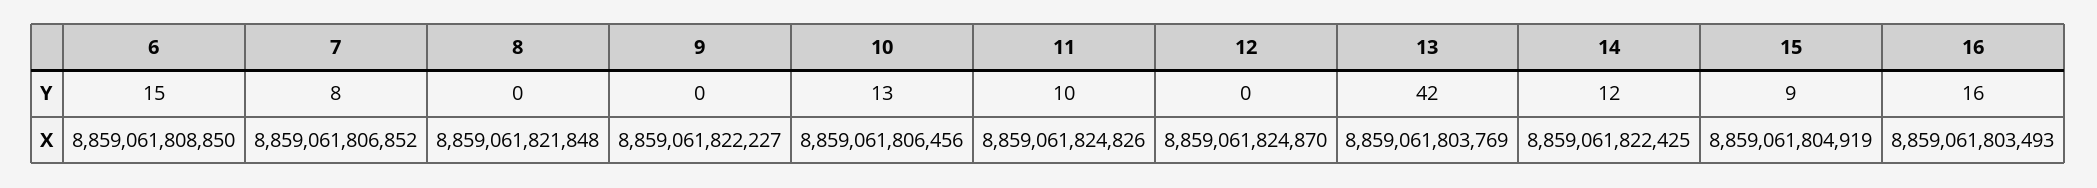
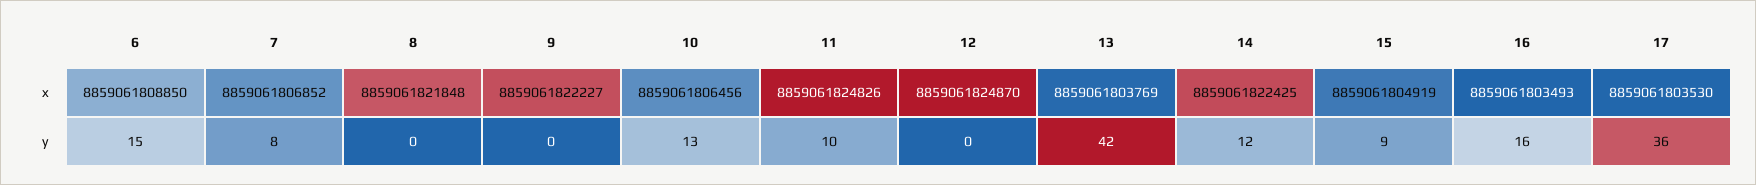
  {
    "6": {
      "Y": 15,
      "X": 8859061808850
    },
    "7": {
      "Y": 8,
      "X": 8859061806852
    },
    "8": {
      "Y": 0,
      "X": 8859061821848
    },
    "9": {
      "Y": 0,
      "X": 8859061822227
    },
    "10": {
      "Y": 13,
      "X": 8859061806456
    },
    "11": {
      "Y": 10,
      "X": 8859061824826
    },
    "12": {
      "Y": 0,
      "X": 8859061824870
    },
    "13": {
      "Y": 42,
      "X": 8859061803769
    },
    "14": {
      "Y": 12,
      "X": 8859061822425
    },
    "15": {
      "Y": 9,
      "X": 8859061804919
    },
    "16": {
      "Y": 16,
      "X": 8859061803493
-   }
+   },
+   "17": {
+     "X": 8859061803530,
+     "Y": 36
+   }
  }

